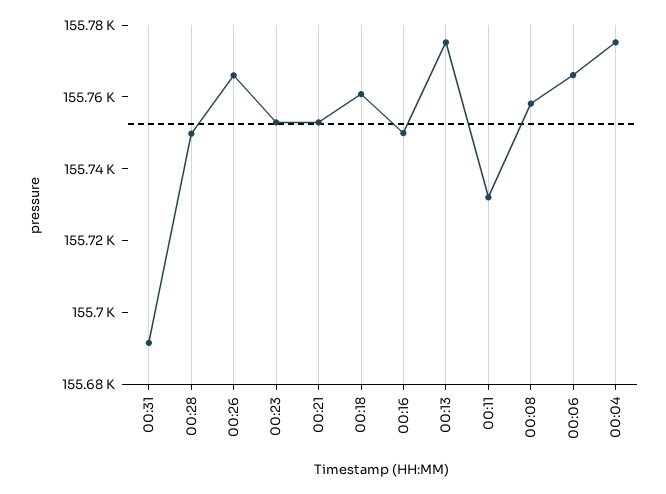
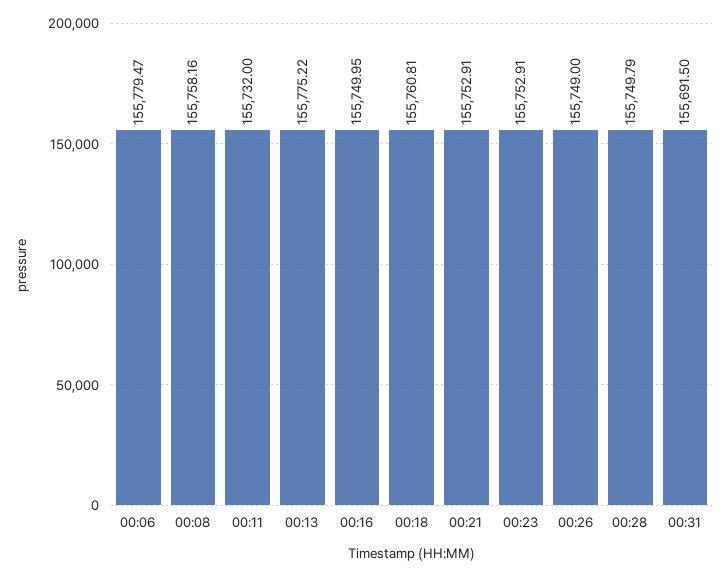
  {
    "00:31": 155691.5,
    "00:28": 155749.79,
-   "00:26": 155765,
+   "00:26": 155749,
    "00:23": 155752.91,
    "00:21": 155752.91,
    "00:18": 155760.81,
    "00:16": 155749.95,
    "00:13": 155775.22,
    "00:11": 155732,
    "00:08": 155758.16,
-   "00:06": 155765,
+   "00:06": 155779.47
-   "00:04": 155775
  }

